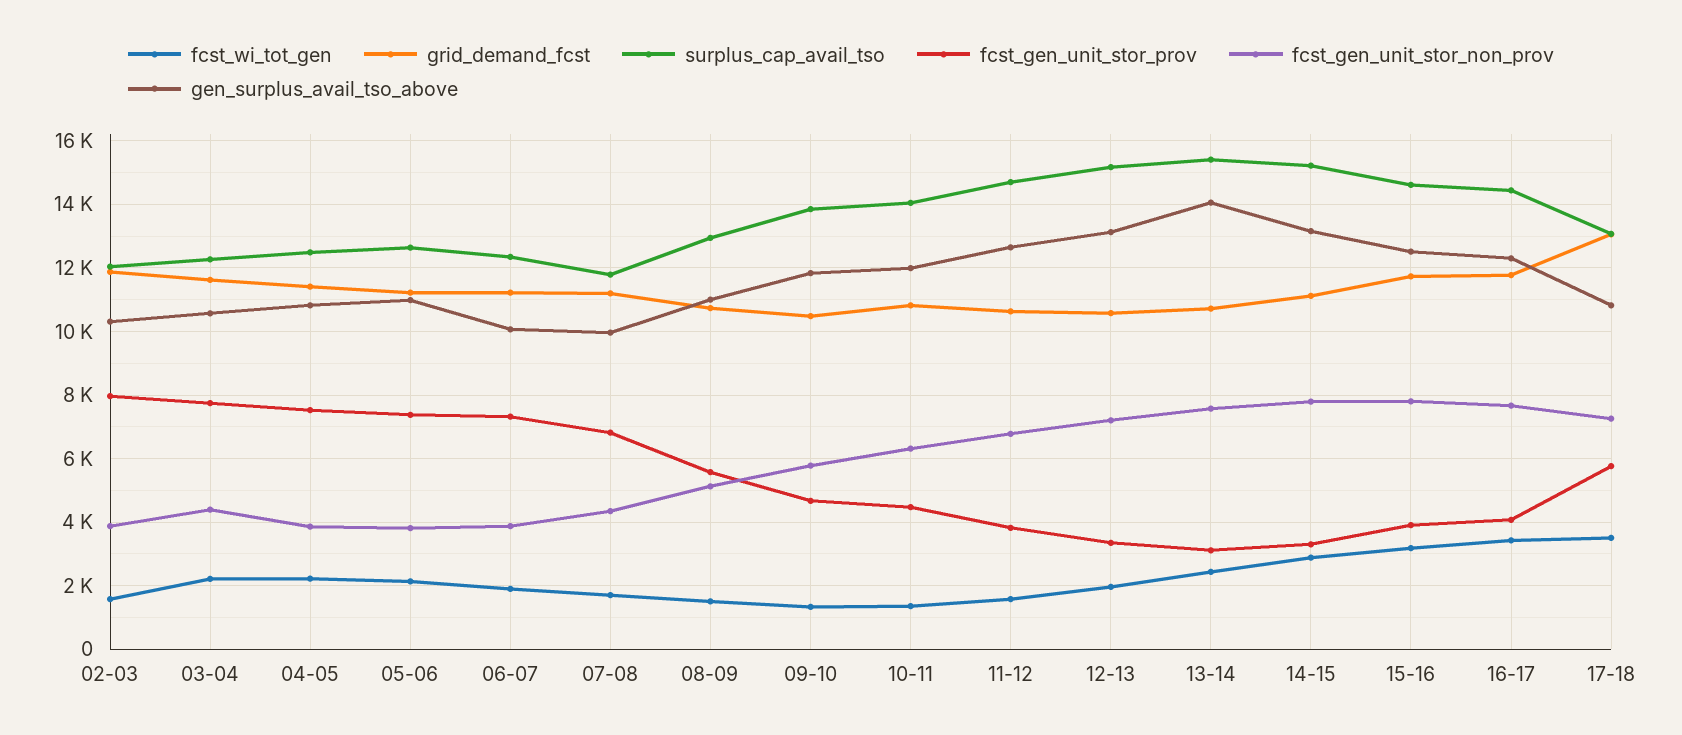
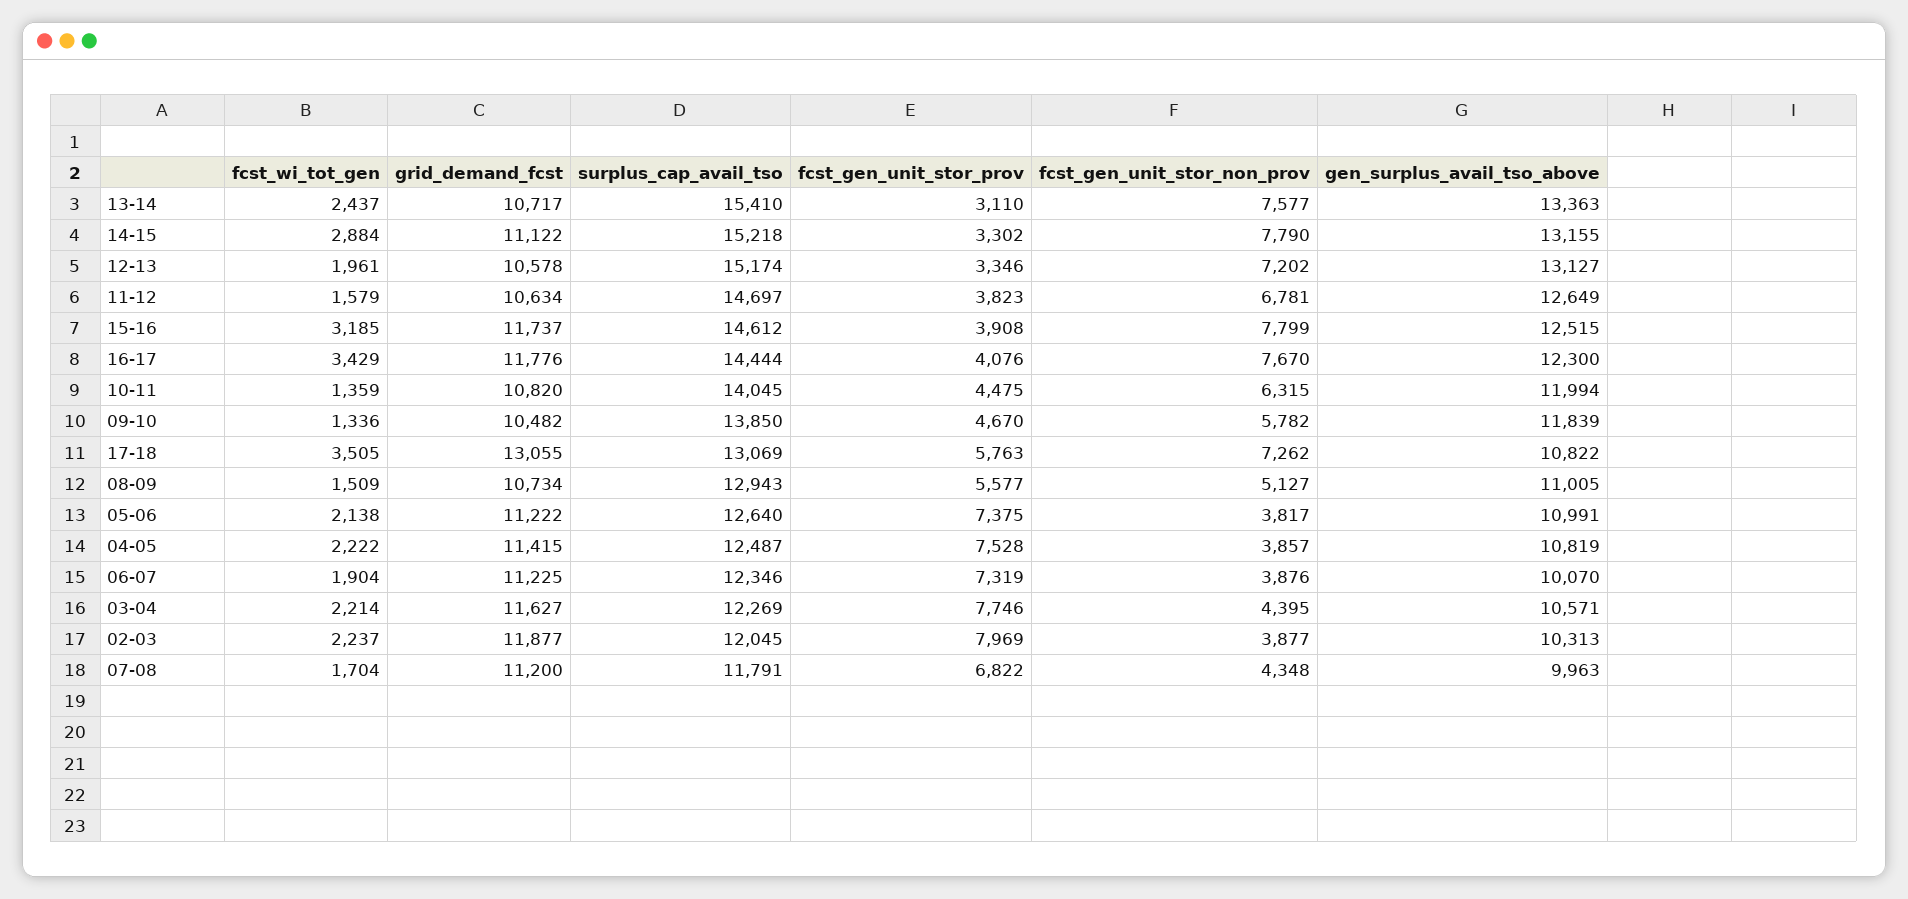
  {
    "fcst_wi_tot_gen": {
-     "02-03": 1600,
+     "02-03": 2237,
      "03-04": 2214,
      "04-05": 2222,
      "05-06": 2138,
      "06-07": 1904,
      "07-08": 1704,
      "08-09": 1509,
      "09-10": 1336,
      "10-11": 1359,
      "11-12": 1579,
      "12-13": 1961,
      "13-14": 2437,
      "14-15": 2884,
      "15-16": 3185,
      "16-17": 3429,
      "17-18": 3505
    },
    "grid_demand_fcst": {
      "02-03": 11877,
      "03-04": 11627,
      "04-05": 11415,
      "05-06": 11222,
      "06-07": 11225,
      "07-08": 11200,
      "08-09": 10734,
      "09-10": 10482,
      "10-11": 10820,
      "11-12": 10634,
      "12-13": 10578,
      "13-14": 10717,
      "14-15": 11122,
      "15-16": 11737,
      "16-17": 11776,
      "17-18": 13055
    },
    "surplus_cap_avail_tso": {
      "02-03": 12045,
      "03-04": 12269,
      "04-05": 12487,
      "05-06": 12640,
      "06-07": 12346,
      "07-08": 11791,
      "08-09": 12943,
      "09-10": 13850,
      "10-11": 14045,
      "11-12": 14697,
      "12-13": 15174,
      "13-14": 15410,
      "14-15": 15218,
      "15-16": 14612,
      "16-17": 14444,
      "17-18": 13069
    },
    "fcst_gen_unit_stor_prov": {
      "02-03": 7969,
      "03-04": 7746,
      "04-05": 7528,
      "05-06": 7375,
      "06-07": 7319,
      "07-08": 6822,
      "08-09": 5577,
      "09-10": 4670,
      "10-11": 4475,
      "11-12": 3823,
      "12-13": 3346,
      "13-14": 3110,
      "14-15": 3302,
      "15-16": 3908,
      "16-17": 4076,
      "17-18": 5763
    },
    "fcst_gen_unit_stor_non_prov": {
      "02-03": 3877,
      "03-04": 4395,
      "04-05": 3857,
      "05-06": 3817,
      "06-07": 3876,
      "07-08": 4348,
      "08-09": 5127,
      "09-10": 5782,
      "10-11": 6315,
      "11-12": 6781,
      "12-13": 7202,
      "13-14": 7577,
      "14-15": 7790,
      "15-16": 7799,
      "16-17": 7670,
      "17-18": 7262
    },
    "gen_surplus_avail_tso_above": {
      "02-03": 10313,
      "03-04": 10571,
      "04-05": 10819,
      "05-06": 10991,
      "06-07": 10070,
      "07-08": 9963,
      "08-09": 11005,
      "09-10": 11839,
      "10-11": 11994,
      "11-12": 12649,
      "12-13": 13127,
-     "13-14": 14000,
+     "13-14": 13363,
      "14-15": 13155,
      "15-16": 12515,
      "16-17": 12300,
      "17-18": 10822
    }
  }

